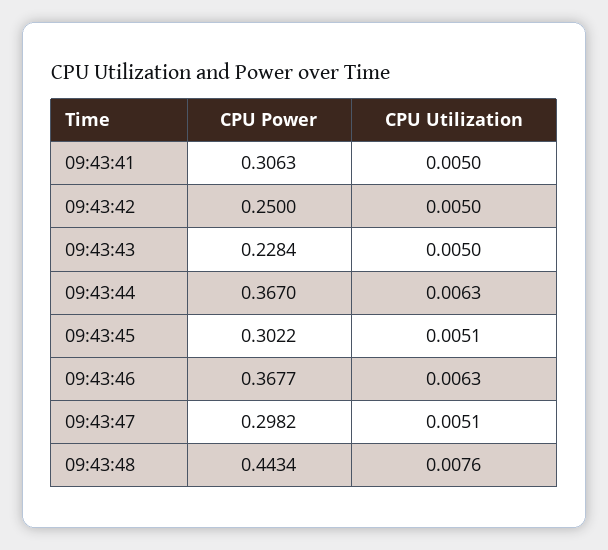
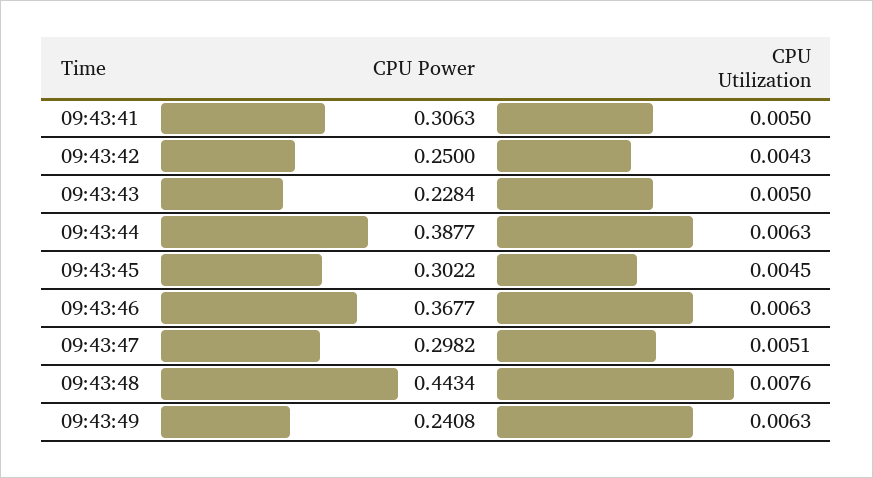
  {
    "CPU Power": {
      "09:43:41": 0.3063,
      "09:43:42": 0.25,
      "09:43:43": 0.2284,
-     "09:43:44": 0.367,
+     "09:43:44": 0.3877,
      "09:43:45": 0.3022,
      "09:43:46": 0.3677,
      "09:43:47": 0.2982,
-     "09:43:48": 0.4434
+     "09:43:48": 0.4434,
+     "09:43:49": 0.2408
    },
    "CPU Utilization": {
      "09:43:41": 0.005,
-     "09:43:42": 0.005,
+     "09:43:42": 0.0043,
      "09:43:43": 0.005,
      "09:43:44": 0.0063,
-     "09:43:45": 0.0051,
+     "09:43:45": 0.0045,
      "09:43:46": 0.0063,
      "09:43:47": 0.0051,
-     "09:43:48": 0.0076
+     "09:43:48": 0.0076,
+     "09:43:49": 0.0063
    }
  }

